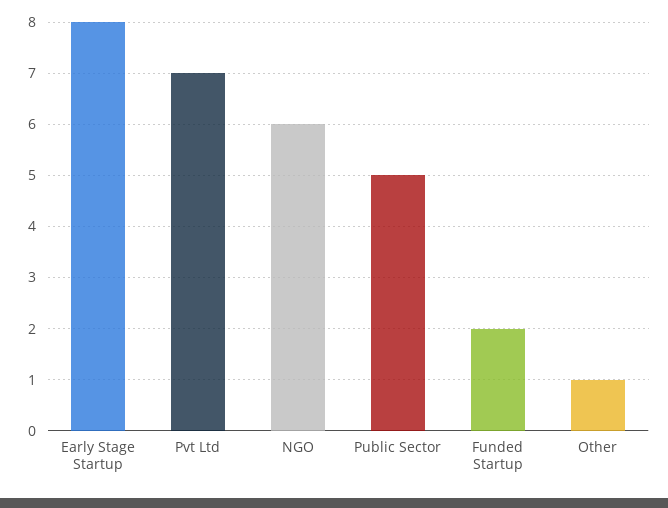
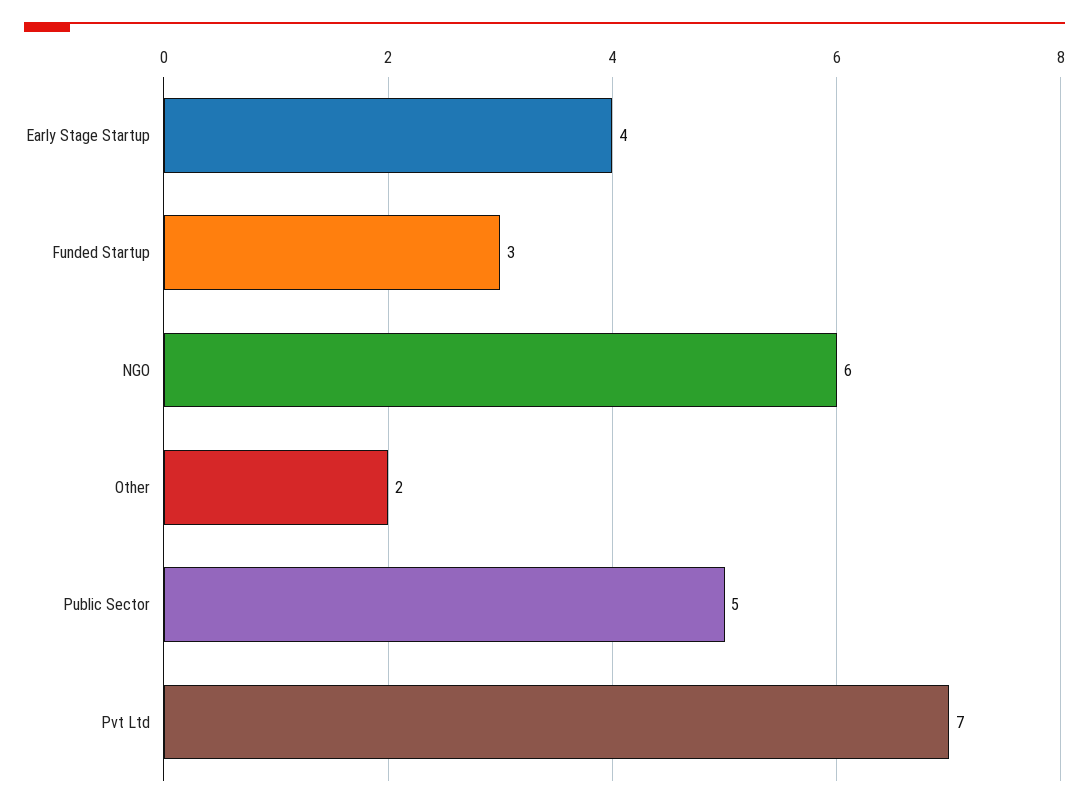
  {
-   "Early Stage Startup": 8,
+   "Early Stage Startup": 4,
    "Pvt Ltd": 7,
    "NGO": 6,
    "Public Sector": 5,
-   "Funded Startup": 2,
+   "Funded Startup": 3,
-   "Other": 1
+   "Other": 2
  }

